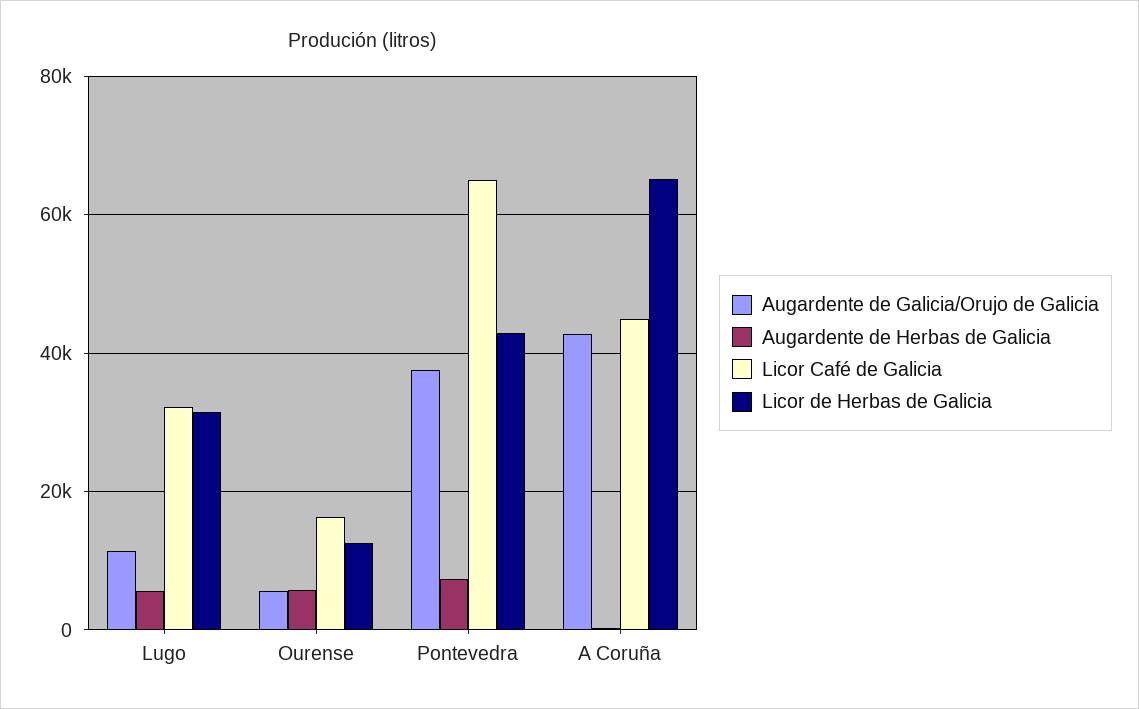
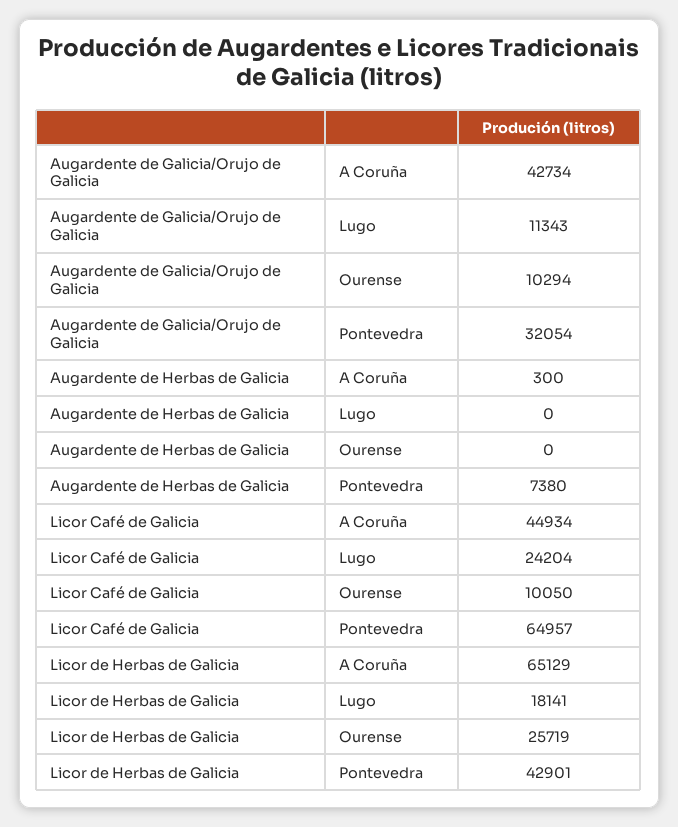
  {
    "Augardente de Galicia/Orujo de Galicia": {
      "Lugo": 11343,
-     "Ourense": 6000,
+     "Ourense": 10294,
-     "Pontevedra": 38000,
+     "Pontevedra": 32054,
      "A Coruña": 42734
    },
    "Augardente de Herbas de Galicia": {
-     "Lugo": 6000,
+     "Lugo": 0,
-     "Ourense": 6000,
+     "Ourense": 0,
      "Pontevedra": 7380,
      "A Coruña": 300
    },
    "Licor Café de Galicia": {
-     "Lugo": 32000,
+     "Lugo": 24204,
-     "Ourense": 16000,
+     "Ourense": 10050,
      "Pontevedra": 64957,
      "A Coruña": 44934
    },
    "Licor de Herbas de Galicia": {
-     "Lugo": 32000,
+     "Lugo": 18141,
-     "Ourense": 12000,
+     "Ourense": 25719,
      "Pontevedra": 42901,
      "A Coruña": 65129
    }
  }

